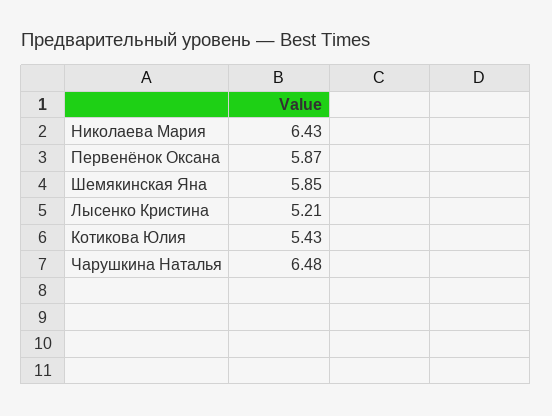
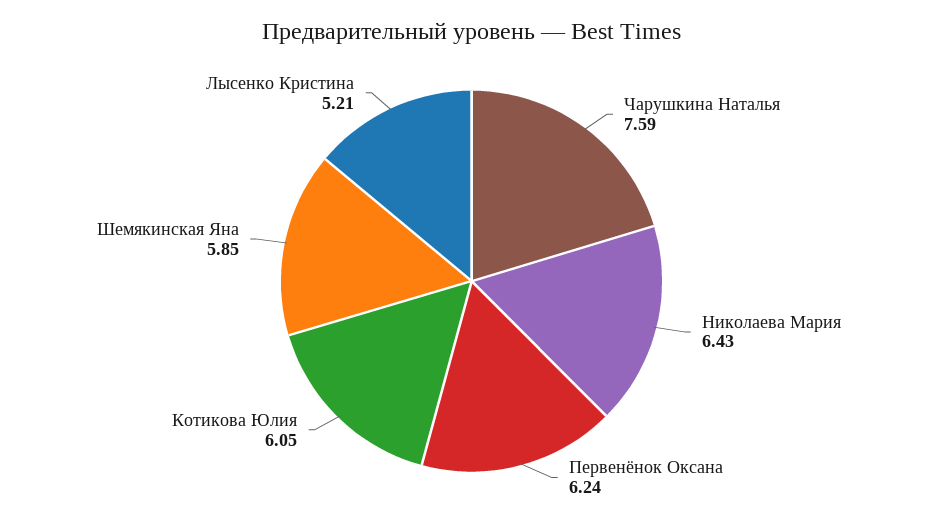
  {
    "Николаева Мария": 6.43,
-   "Первенёнок Оксана": 5.87,
+   "Первенёнок Оксана": 6.24,
    "Шемякинская Яна": 5.85,
    "Лысенко Кристина": 5.21,
-   "Котикова Юлия": 5.43,
+   "Котикова Юлия": 6.05,
-   "Чарушкина Наталья": 6.48
+   "Чарушкина Наталья": 7.59
  }

